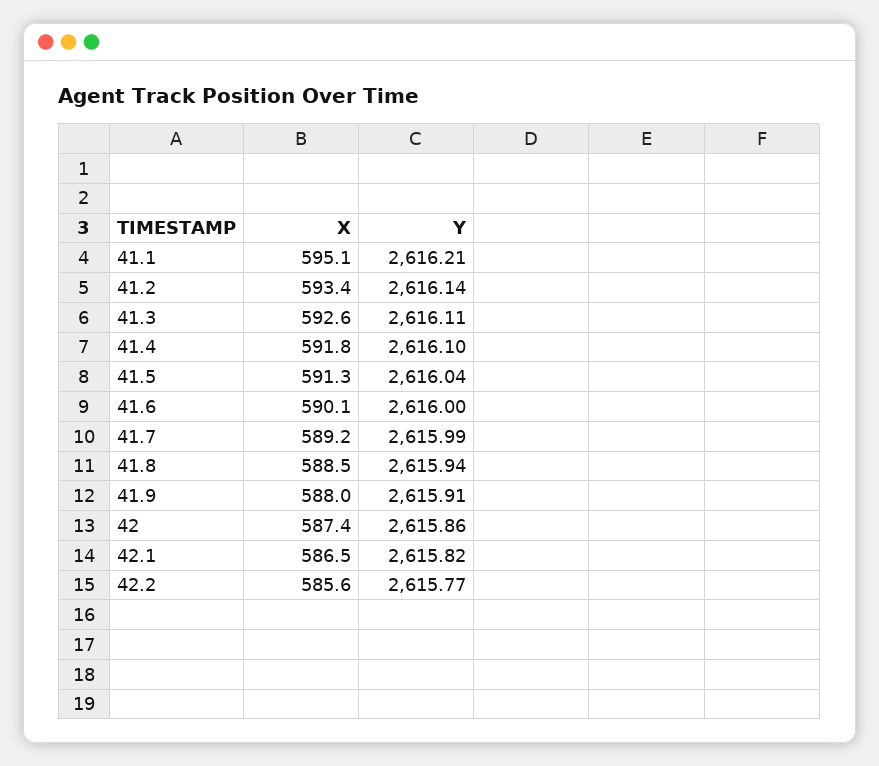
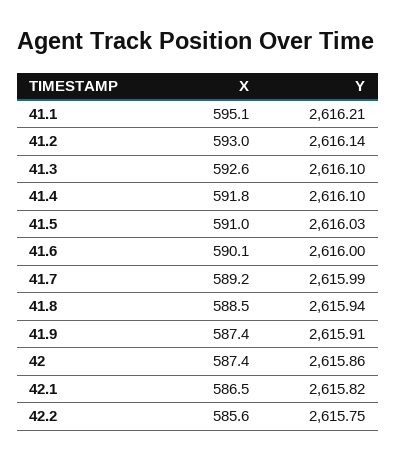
  {
    "X": {
      "41.1": 595.1,
-     "41.2": 593.4,
+     "41.2": 593,
      "41.3": 592.6,
      "41.4": 591.8,
-     "41.5": 591.3,
+     "41.5": 591,
      "41.6": 590.1,
      "41.7": 589.2,
      "41.8": 588.5,
-     "41.9": 588,
+     "41.9": 587.4,
      "42": 587.4,
      "42.1": 586.5,
      "42.2": 585.6
    },
    "Y": {
      "41.1": 2616.21,
      "41.2": 2616.14,
-     "41.3": 2616.11,
+     "41.3": 2616.1,
      "41.4": 2616.1,
-     "41.5": 2616.04,
+     "41.5": 2616.03,
      "41.6": 2616,
      "41.7": 2615.99,
      "41.8": 2615.94,
      "41.9": 2615.91,
      "42": 2615.86,
      "42.1": 2615.82,
-     "42.2": 2615.77
+     "42.2": 2615.75
    }
  }

